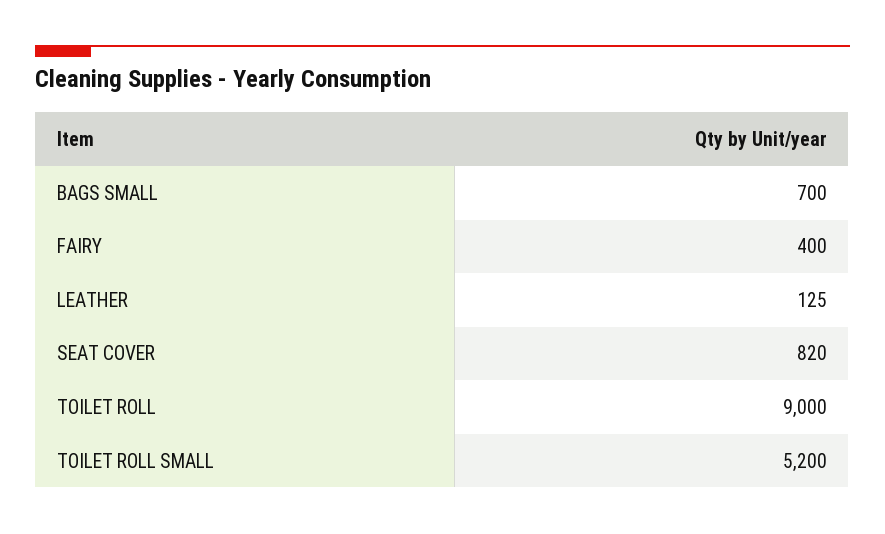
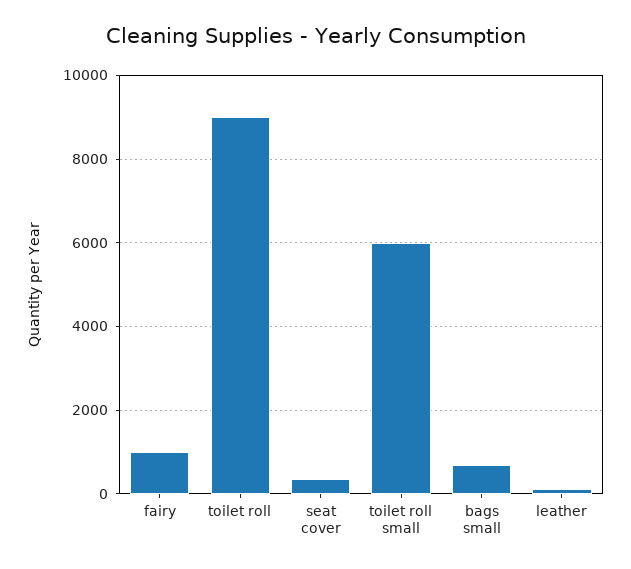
  {
    "BAGS SMALL": 700,
-   "FAIRY": 400,
+   "FAIRY": 1000,
    "LEATHER": 125,
-   "SEAT COVER": 820,
+   "SEAT COVER": 400,
    "TOILET ROLL": 9000,
-   "TOILET ROLL SMALL": 5200
+   "TOILET ROLL SMALL": 6000
  }

